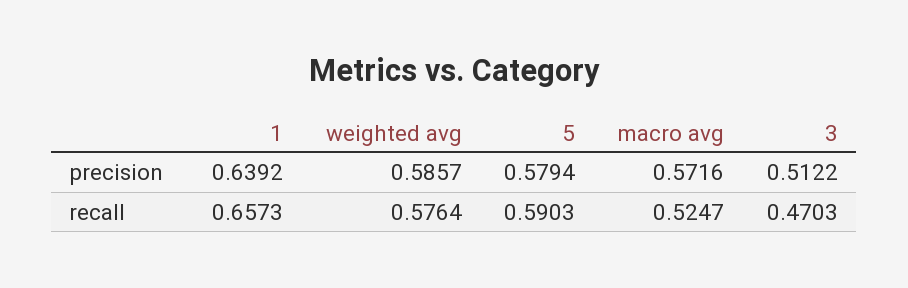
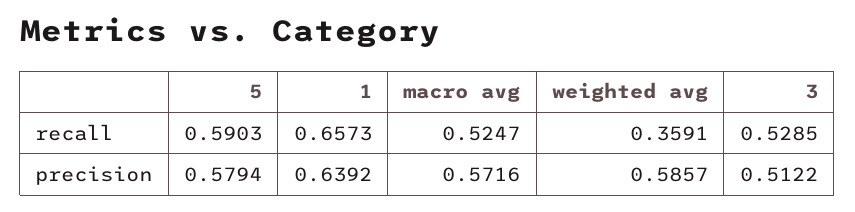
  {
    "1": {
      "precision": 0.6392,
      "recall": 0.6573
    },
    "weighted avg": {
      "precision": 0.5857,
-     "recall": 0.5764
+     "recall": 0.3591
    },
    "5": {
      "precision": 0.5794,
      "recall": 0.5903
    },
    "macro avg": {
      "precision": 0.5716,
      "recall": 0.5247
    },
    "3": {
      "precision": 0.5122,
-     "recall": 0.4703
+     "recall": 0.5285
    }
  }

